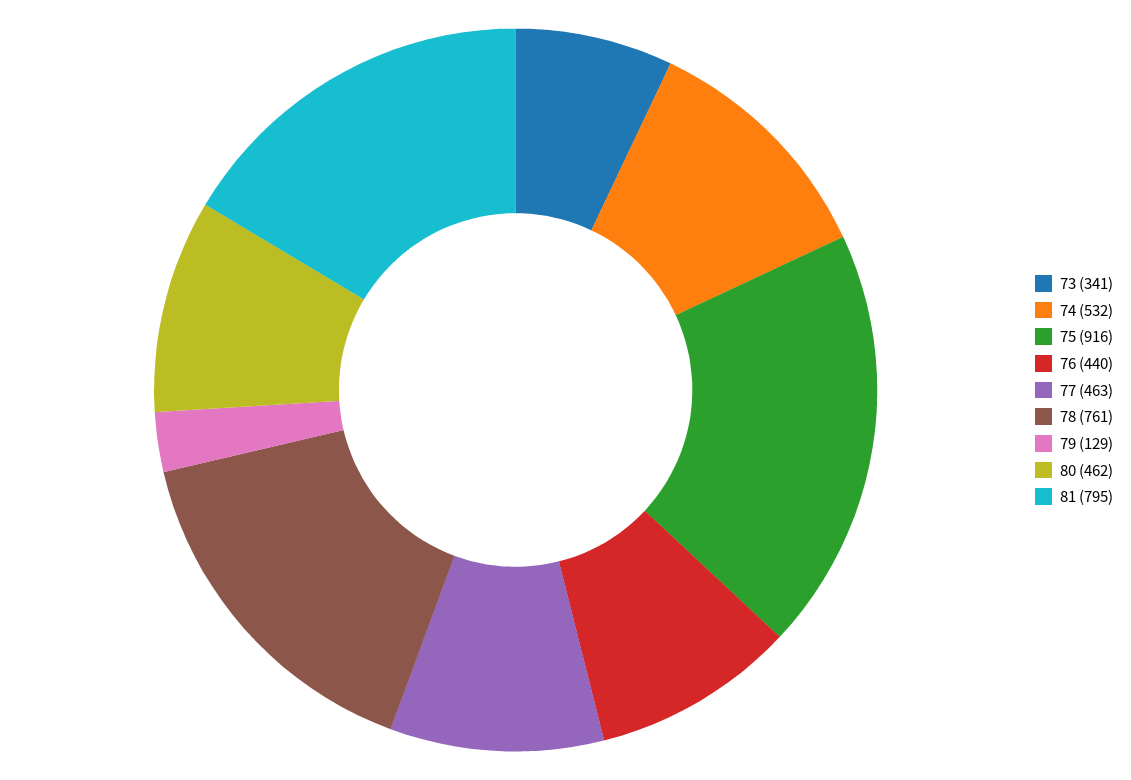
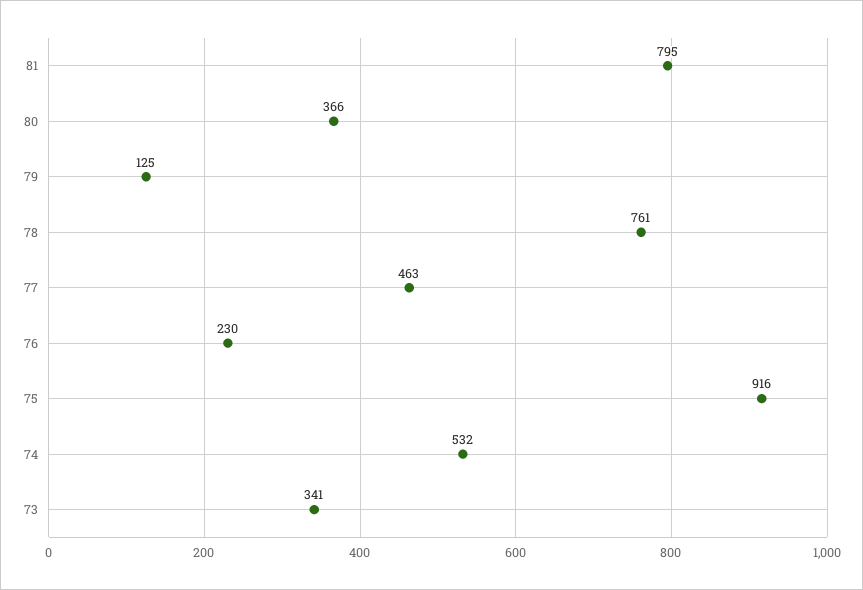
  {
    "73": 341,
    "74": 532,
    "75": 916,
-   "76": 440,
+   "76": 230,
    "77": 463,
    "78": 761,
-   "79": 129,
+   "79": 125,
-   "80": 462,
+   "80": 366,
    "81": 795
  }

